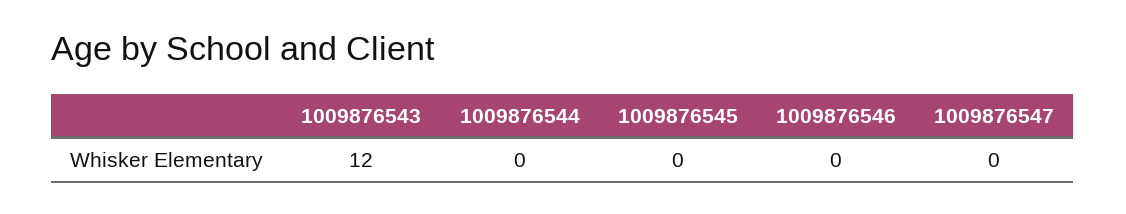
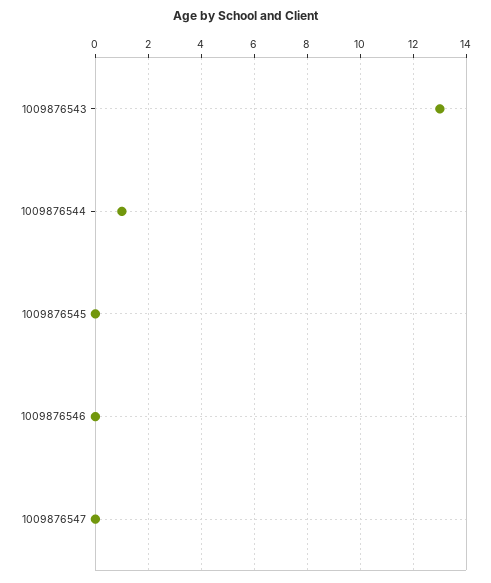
  {
-   "1009876543": 12,
+   "1009876543": 13,
-   "1009876544": 0,
+   "1009876544": 1,
    "1009876545": 0,
    "1009876546": 0,
    "1009876547": 0
  }

